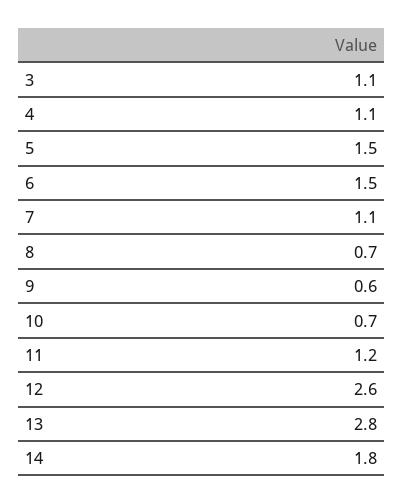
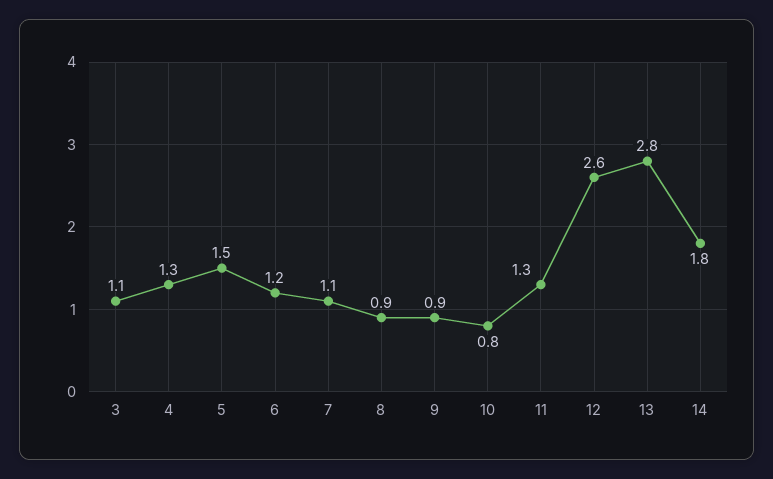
  {
    "3": 1.1,
-   "4": 1.1,
+   "4": 1.3,
    "5": 1.5,
-   "6": 1.5,
+   "6": 1.2,
    "7": 1.1,
-   "8": 0.7,
+   "8": 0.9,
-   "9": 0.6,
+   "9": 0.9,
-   "10": 0.7,
+   "10": 0.8,
-   "11": 1.2,
+   "11": 1.3,
    "12": 2.6,
    "13": 2.8,
    "14": 1.8
  }

